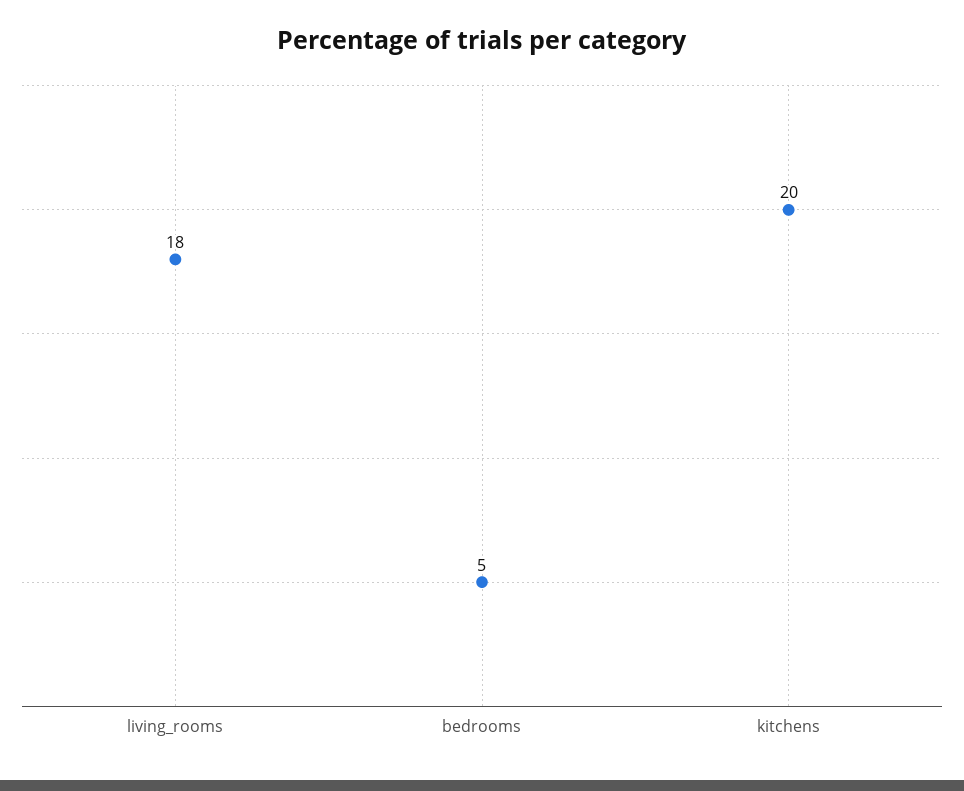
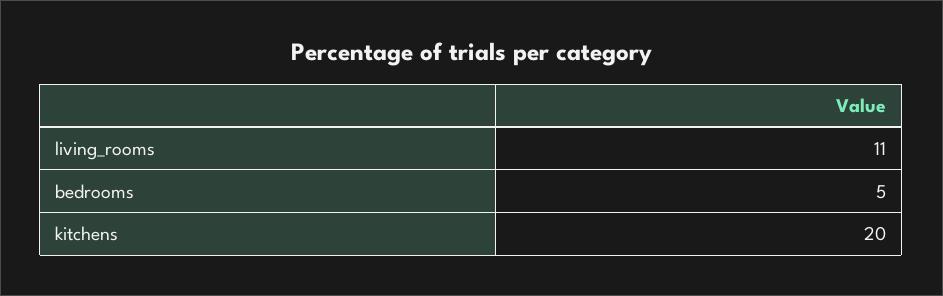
  {
-   "living_rooms": 18,
+   "living_rooms": 11,
    "bedrooms": 5,
    "kitchens": 20
  }

